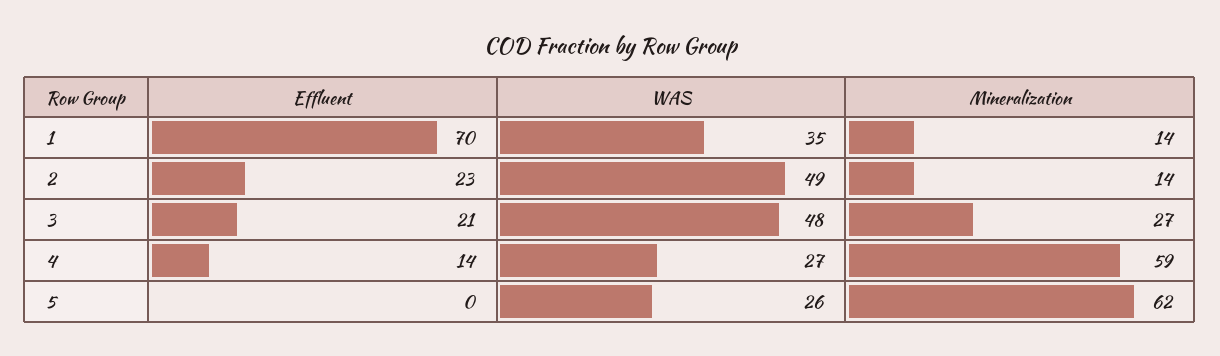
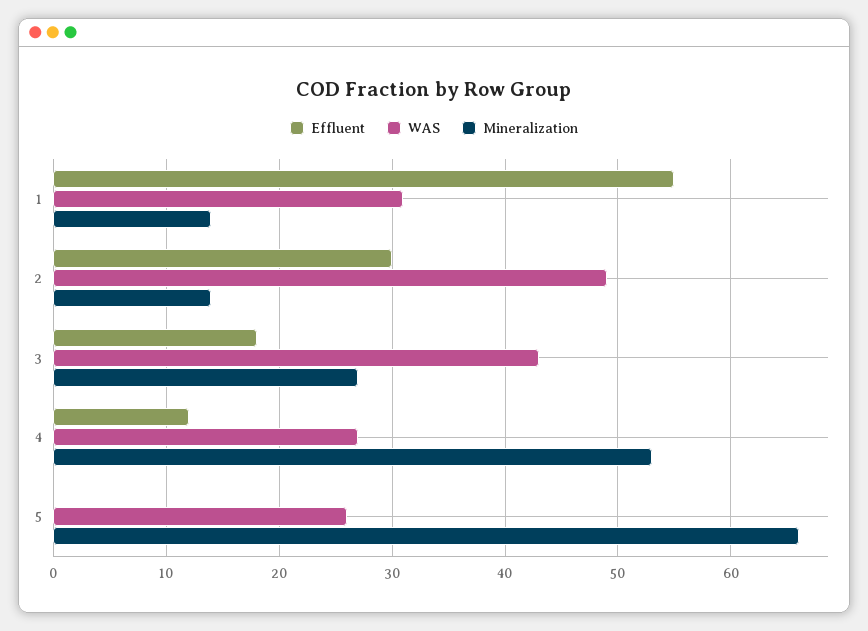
  {
    "Effluent": {
-     "1": 70,
+     "1": 55,
-     "2": 23,
+     "2": 30,
-     "3": 21,
+     "3": 18,
-     "4": 14,
+     "4": 12,
      "5": 0
    },
    "WAS": {
-     "1": 35,
+     "1": 31,
      "2": 49,
-     "3": 48,
+     "3": 43,
      "4": 27,
      "5": 26
    },
    "Mineralization": {
      "1": 14,
      "2": 14,
      "3": 27,
-     "4": 59,
+     "4": 53,
-     "5": 62
+     "5": 66
    }
  }

